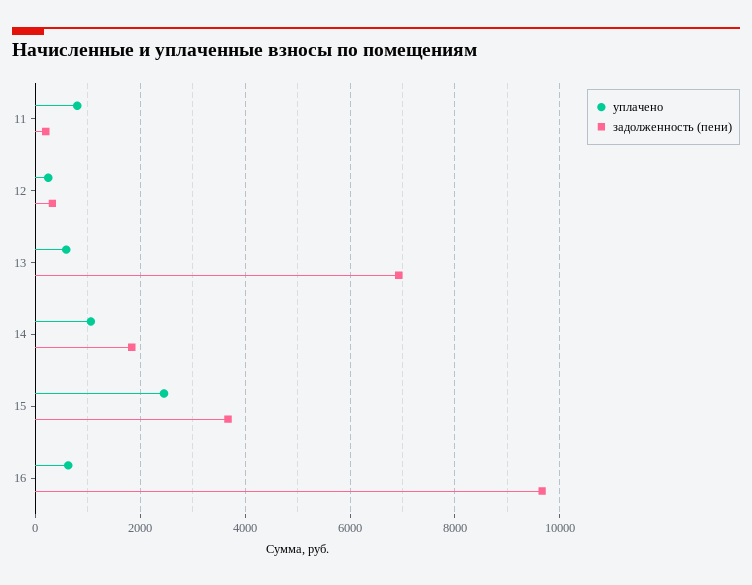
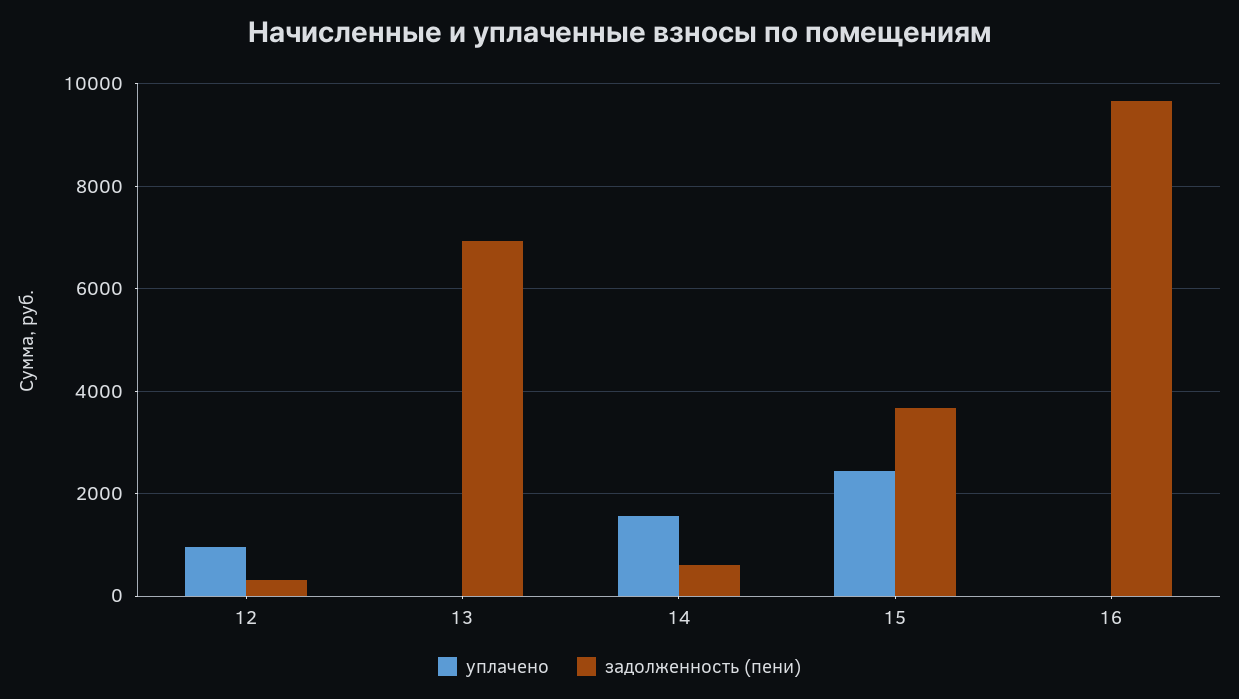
  {
    "уплачено": {
-     "11": 800,
-     "12": 200,
+     "12": 1000,
-     "13": 600,
+     "13": 0,
-     "14": 1000,
+     "14": 1600,
      "15": 2400,
-     "16": 600
+     "16": 0
    },
    "задолженность (пени)": {
-     "11": 200,
      "12": 400,
      "13": 7000,
-     "14": 1800,
+     "14": 600,
      "15": 3600,
      "16": 9600
    }
  }

